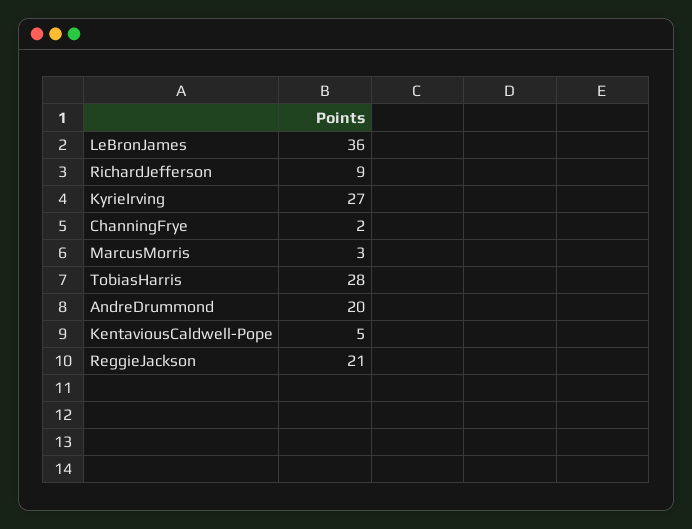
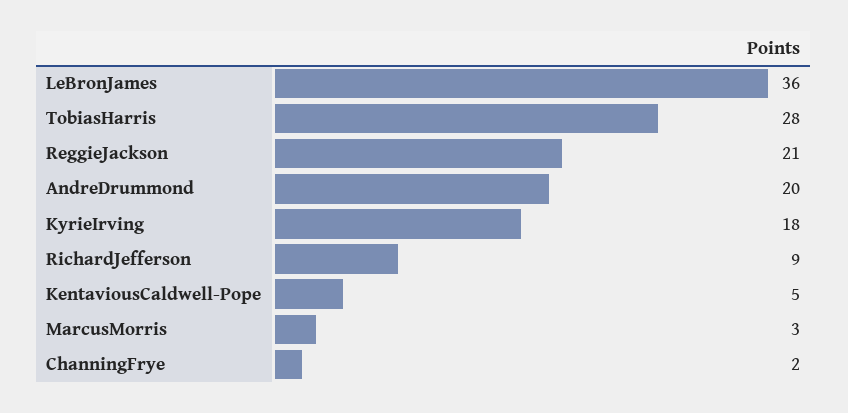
  {
    "LeBronJames": 36,
    "RichardJefferson": 9,
-   "KyrieIrving": 27,
+   "KyrieIrving": 18,
    "ChanningFrye": 2,
    "MarcusMorris": 3,
    "TobiasHarris": 28,
    "AndreDrummond": 20,
    "KentaviousCaldwell-Pope": 5,
    "ReggieJackson": 21
  }

